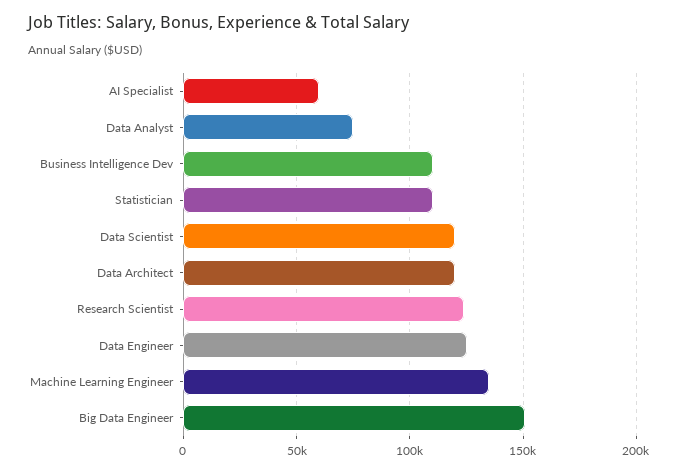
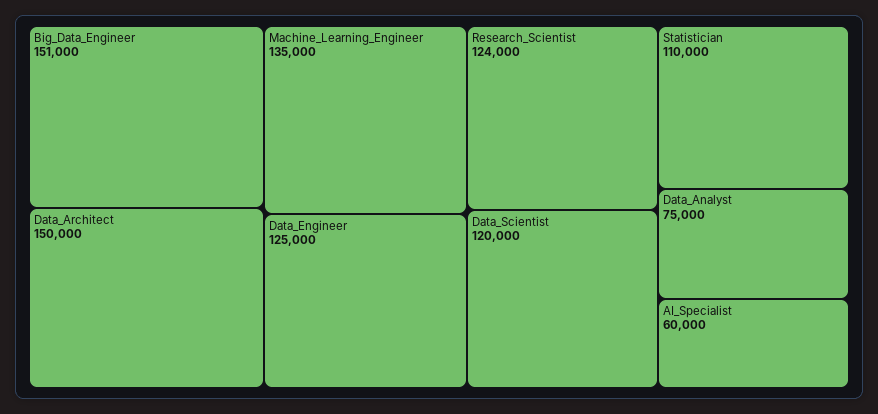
  {
    "AI Specialist": 60000,
    "Data Analyst": 75000,
-   "Business Intelligence Dev": 110000,
    "Statistician": 110000,
    "Data Scientist": 120000,
-   "Data Architect": 120000,
+   "Data Architect": 150000,
    "Research Scientist": 124000,
    "Data Engineer": 125000,
    "Machine Learning Engineer": 135000,
    "Big Data Engineer": 151000
  }

